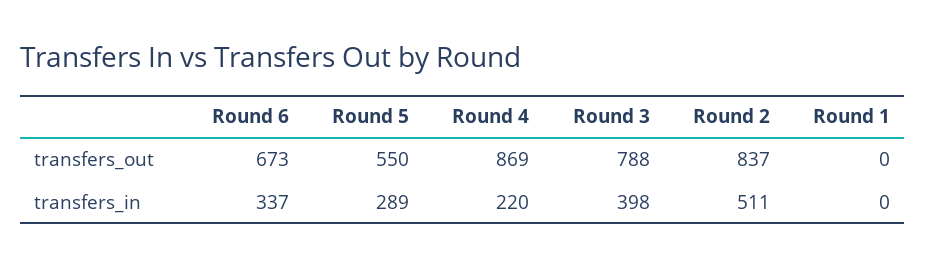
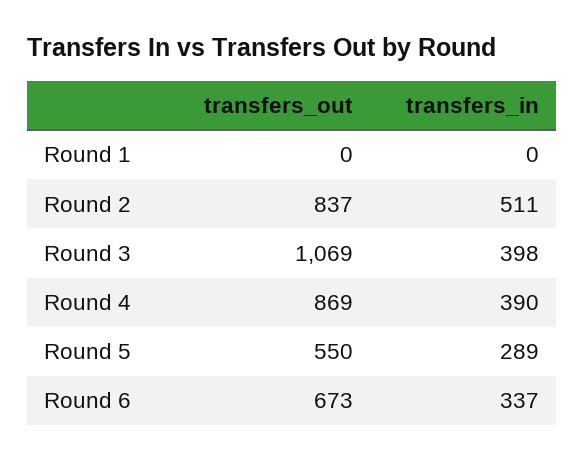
  {
    "Round 6": {
      "transfers_out": 673,
      "transfers_in": 337
    },
    "Round 5": {
      "transfers_out": 550,
      "transfers_in": 289
    },
    "Round 4": {
      "transfers_out": 869,
-     "transfers_in": 220
+     "transfers_in": 390
    },
    "Round 3": {
-     "transfers_out": 788,
+     "transfers_out": 1069,
      "transfers_in": 398
    },
    "Round 2": {
      "transfers_out": 837,
      "transfers_in": 511
    },
    "Round 1": {
      "transfers_out": 0,
      "transfers_in": 0
    }
  }

